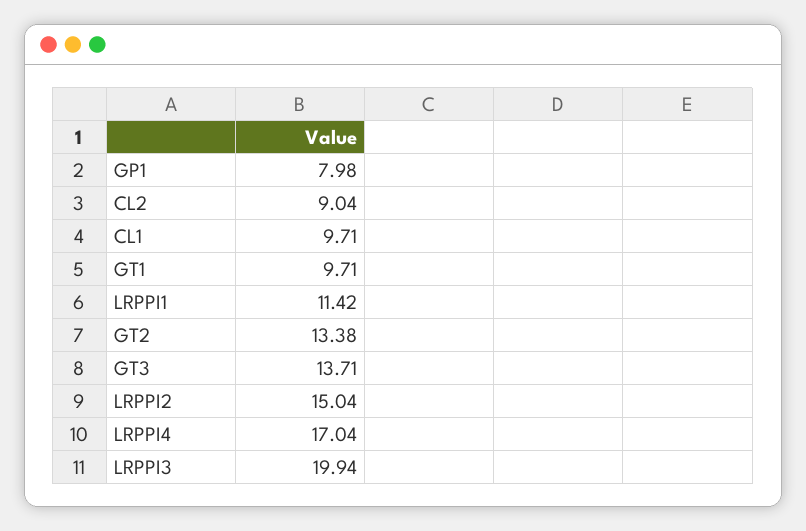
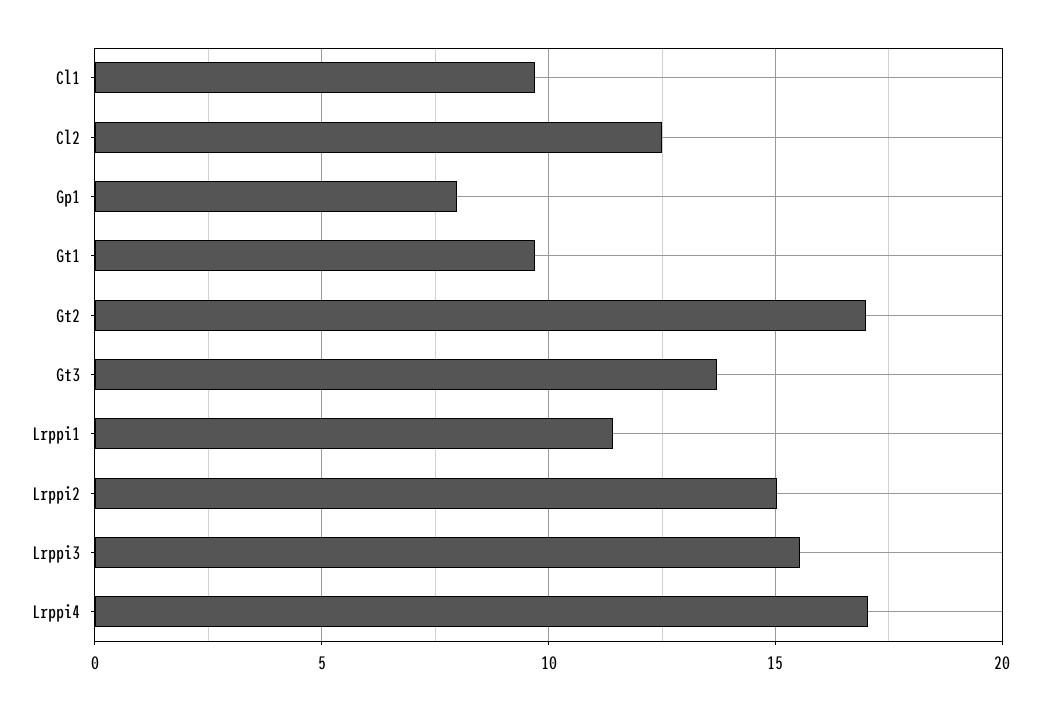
  {
    "GP1": 7.98,
-   "CL2": 9.04,
+   "CL2": 12.5,
    "CL1": 9.71,
    "GT1": 9.71,
    "LRPPI1": 11.42,
-   "GT2": 13.38,
+   "GT2": 17,
    "GT3": 13.71,
    "LRPPI2": 15.04,
    "LRPPI4": 17.04,
-   "LRPPI3": 19.94
+   "LRPPI3": 15.5
  }

